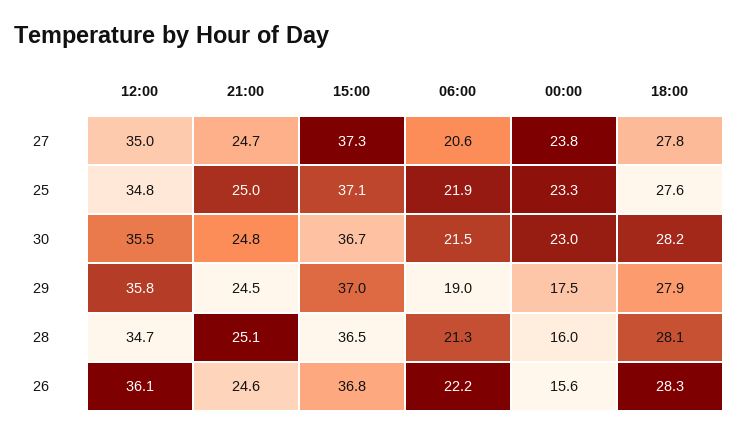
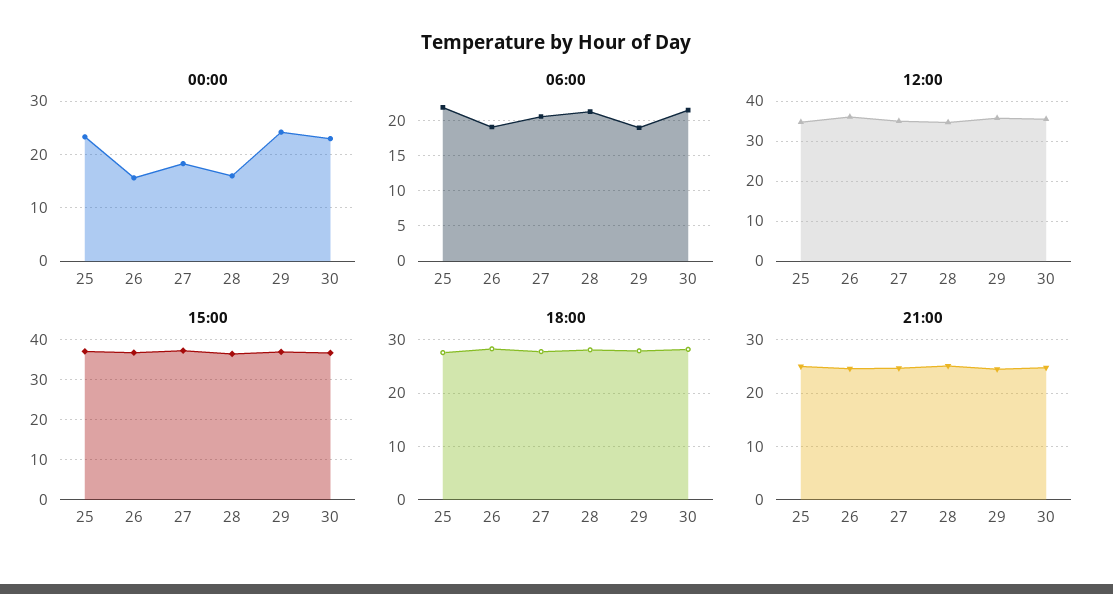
  {
    "12:00": {
      "27": 35,
      "25": 34.8,
      "30": 35.5,
      "29": 35.8,
      "28": 34.7,
      "26": 36.1
    },
    "21:00": {
      "27": 24.7,
      "25": 25,
      "30": 24.8,
      "29": 24.5,
      "28": 25.1,
      "26": 24.6
    },
    "15:00": {
      "27": 37.3,
      "25": 37.1,
      "30": 36.7,
      "29": 37,
      "28": 36.5,
      "26": 36.8
    },
    "06:00": {
      "27": 20.6,
      "25": 21.9,
      "30": 21.5,
      "29": 19,
      "28": 21.3,
-     "26": 22.2
+     "26": 19
    },
    "00:00": {
-     "27": 23.8,
+     "27": 18,
      "25": 23.3,
      "30": 23,
-     "29": 17.5,
+     "29": 24,
      "28": 16,
      "26": 15.6
    },
    "18:00": {
      "27": 27.8,
      "25": 27.6,
      "30": 28.2,
      "29": 27.9,
      "28": 28.1,
      "26": 28.3
    }
  }

